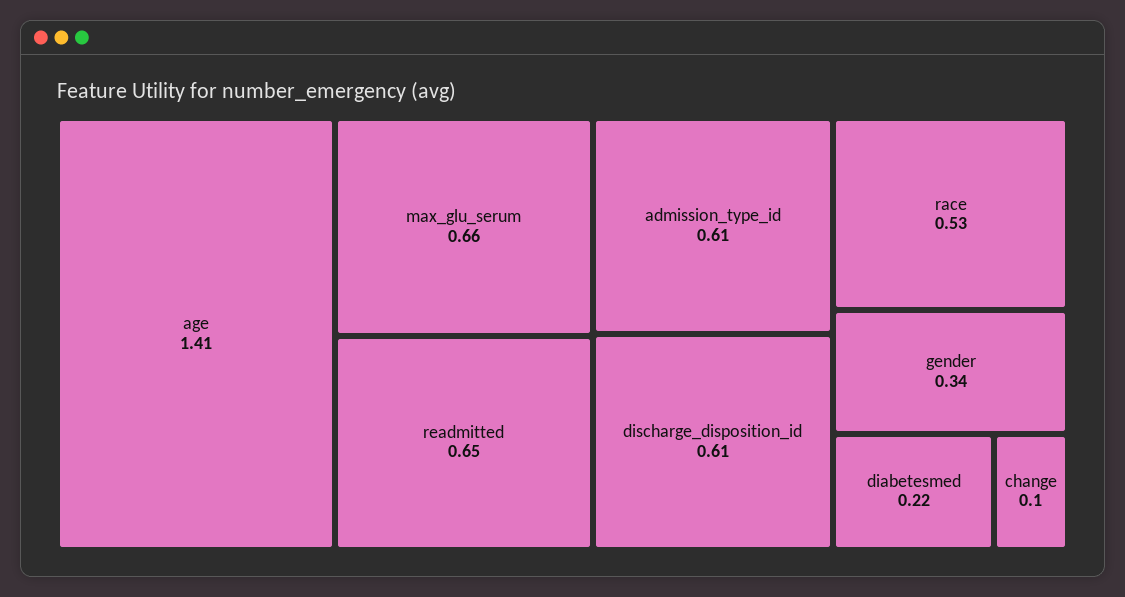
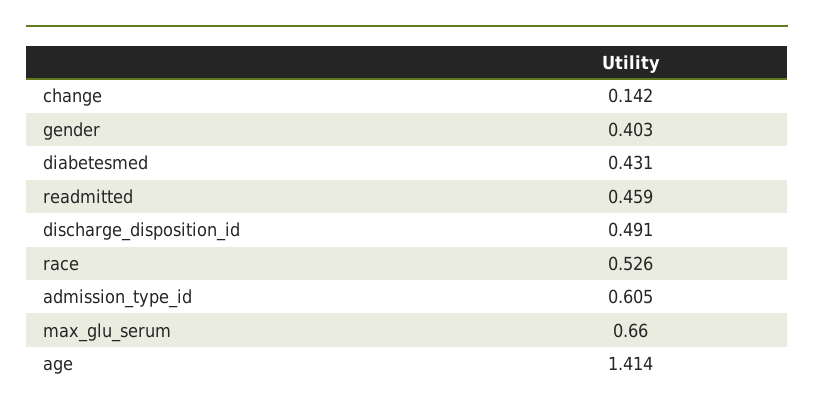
  {
    "age": 1.414,
    "max_glu_serum": 0.66,
-   "readmitted": 0.65,
+   "readmitted": 0.459,
    "admission_type_id": 0.605,
-   "discharge_disposition_id": 0.61,
+   "discharge_disposition_id": 0.491,
    "race": 0.526,
-   "gender": 0.34,
+   "gender": 0.403,
-   "diabetesmed": 0.22,
+   "diabetesmed": 0.431,
-   "change": 0.1
+   "change": 0.142
  }

